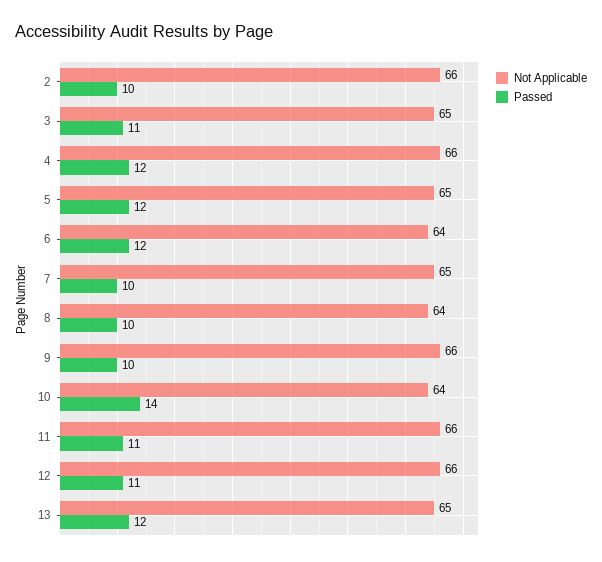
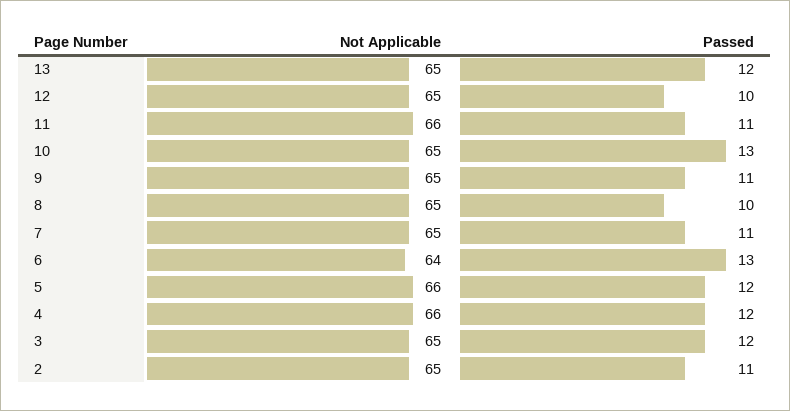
  {
    "Not Applicable": {
-     "2": 66,
+     "2": 65,
      "3": 65,
      "4": 66,
-     "5": 65,
+     "5": 66,
      "6": 64,
      "7": 65,
-     "8": 64,
+     "8": 65,
-     "9": 66,
+     "9": 65,
-     "10": 64,
+     "10": 65,
      "11": 66,
-     "12": 66,
+     "12": 65,
      "13": 65
    },
    "Passed": {
-     "2": 10,
+     "2": 11,
-     "3": 11,
+     "3": 12,
      "4": 12,
      "5": 12,
-     "6": 12,
+     "6": 13,
-     "7": 10,
+     "7": 11,
      "8": 10,
-     "9": 10,
+     "9": 11,
-     "10": 14,
+     "10": 13,
      "11": 11,
-     "12": 11,
+     "12": 10,
      "13": 12
    }
  }

